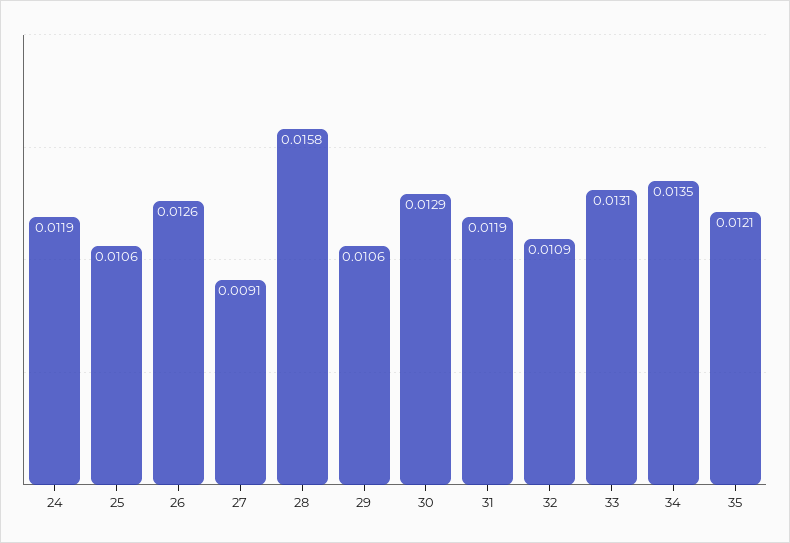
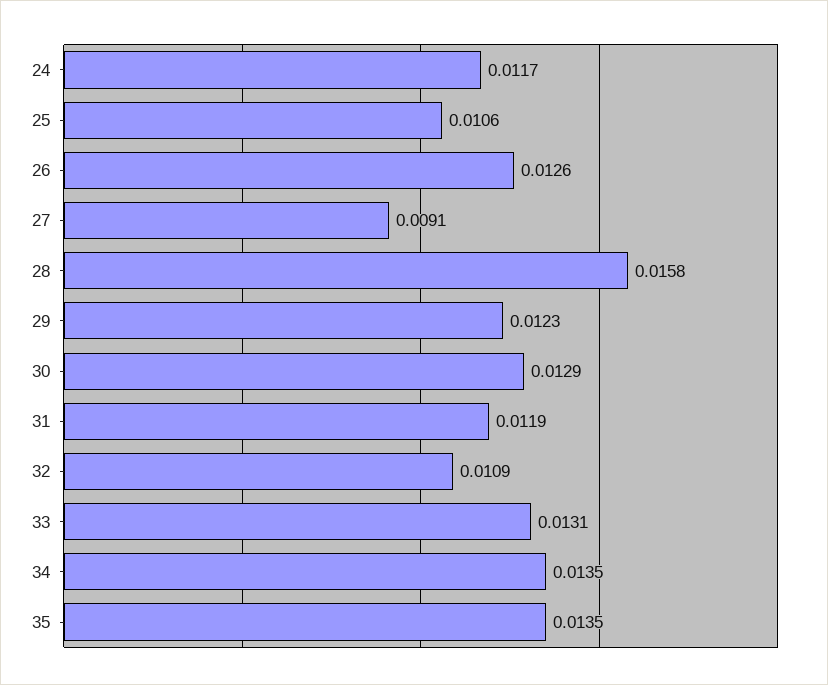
  {
-   "24": 0.0119,
+   "24": 0.0117,
    "25": 0.0106,
    "26": 0.0126,
    "27": 0.0091,
    "28": 0.0158,
-   "29": 0.0106,
+   "29": 0.0123,
    "30": 0.0129,
    "31": 0.0119,
    "32": 0.0109,
    "33": 0.0131,
    "34": 0.0135,
-   "35": 0.0121
+   "35": 0.0135
  }

